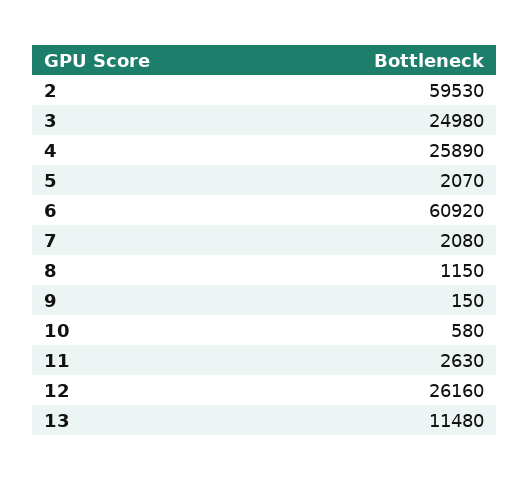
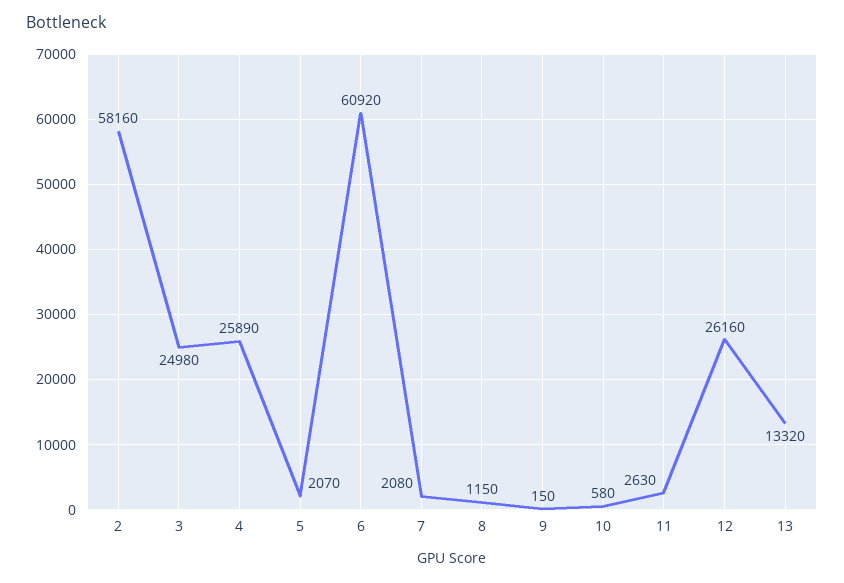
  {
-   "2": 59530,
+   "2": 58160,
    "3": 24980,
    "4": 25890,
    "5": 2070,
    "6": 60920,
    "7": 2080,
    "8": 1150,
    "9": 150,
    "10": 580,
    "11": 2630,
    "12": 26160,
-   "13": 11480
+   "13": 13320
  }

